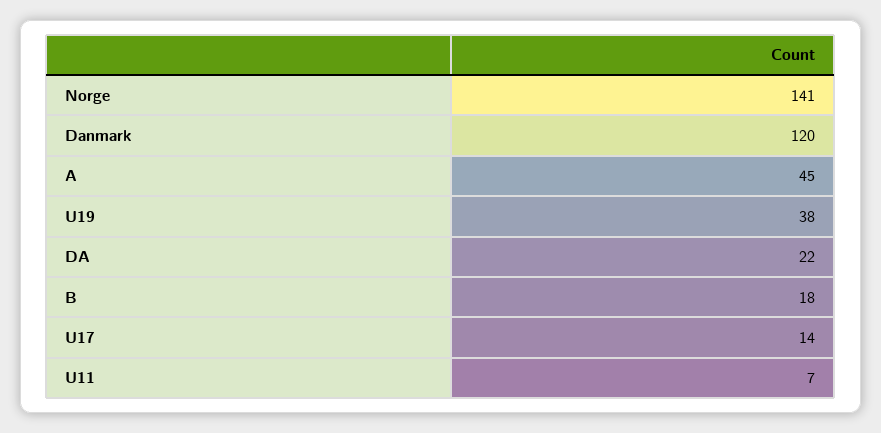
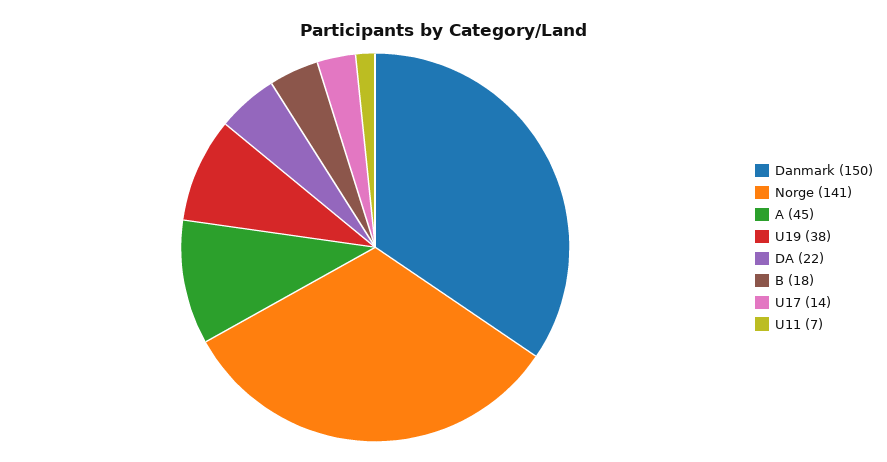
  {
    "Norge": 141,
-   "Danmark": 120,
+   "Danmark": 150,
    "A": 45,
    "U19": 38,
    "DA": 22,
    "B": 18,
    "U17": 14,
    "U11": 7
  }

